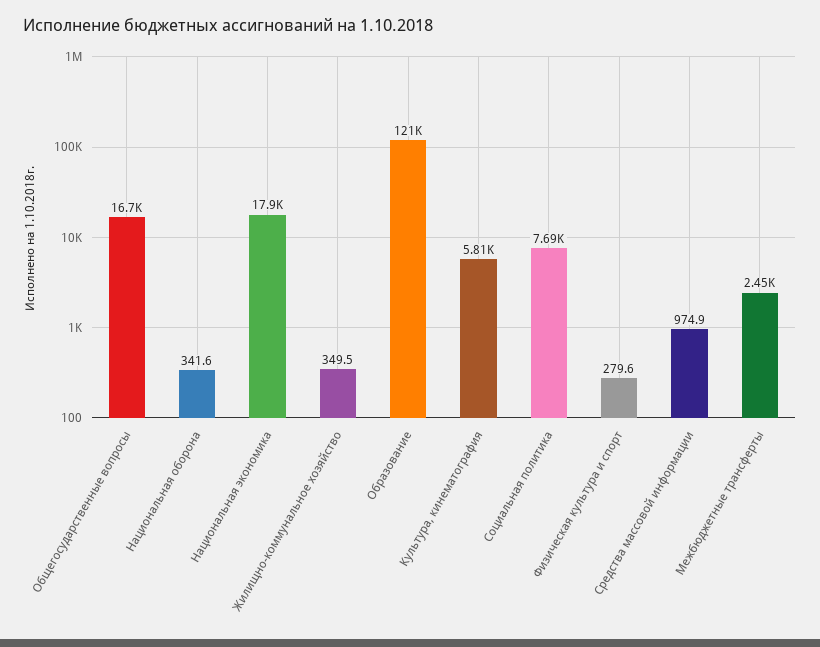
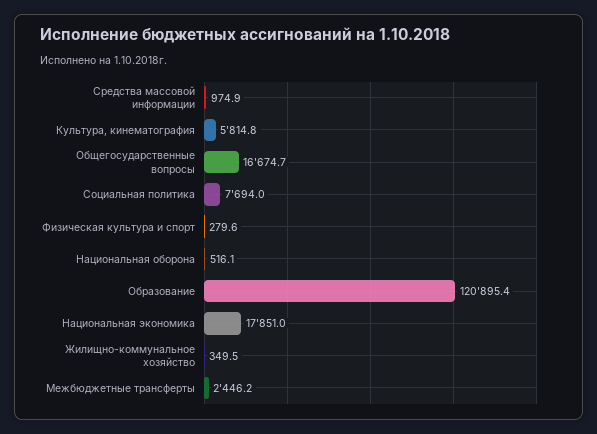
  {
    "Общегосударственные вопросы": 16674.7,
-   "Национальная оборона": 341.6,
+   "Национальная оборона": 516.1,
    "Национальная экономика": 17851,
    "Жилищно-коммунальное хозяйство": 349.5,
    "Образование": 120895.4,
    "Культура, кинематография": 5814.8,
    "Социальная политика": 7694,
    "Физическая культура и спорт": 279.6,
    "Средства массовой информации": 974.9,
    "Межбюджетные трансферты": 2446.2
  }

